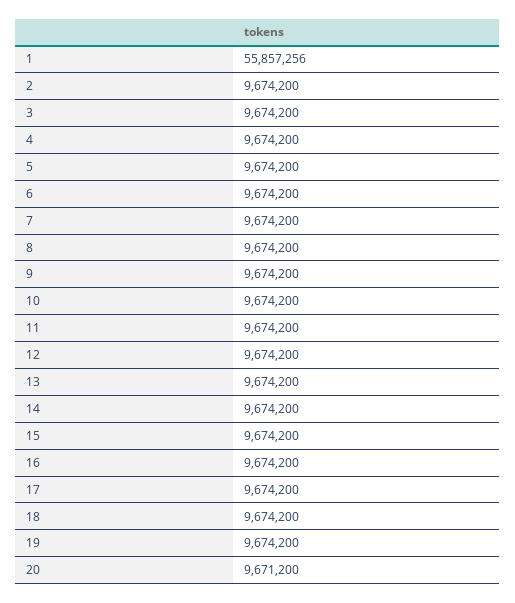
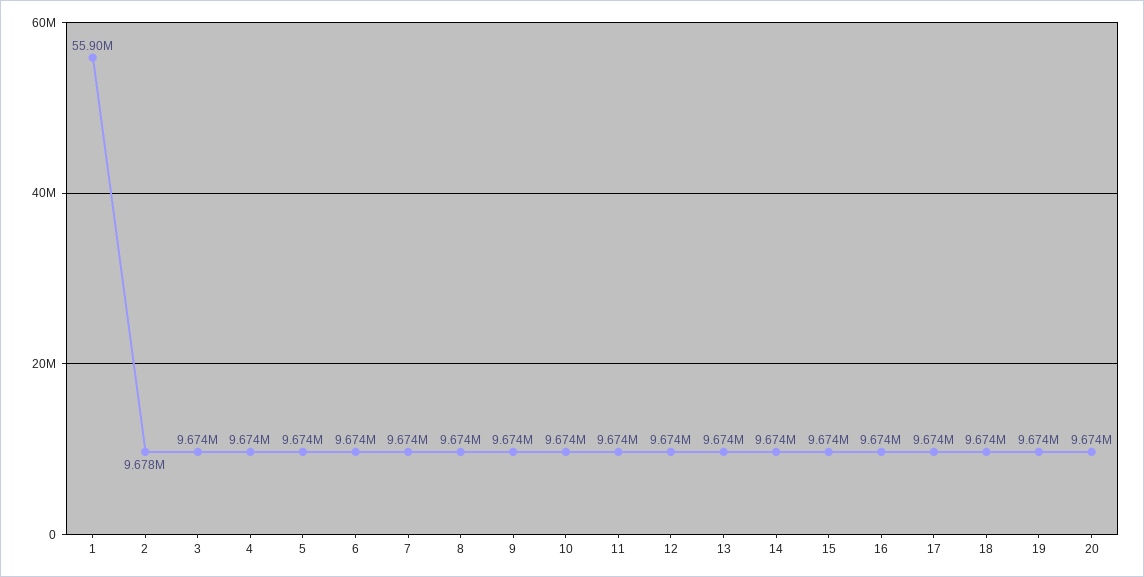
  {
-   "1": 55857256,
+   "1": 55900000,
-   "2": 9674200,
+   "2": 9678000,
    "3": 9674200,
    "4": 9674200,
    "5": 9674200,
    "6": 9674200,
    "7": 9674200,
    "8": 9674200,
    "9": 9674200,
    "10": 9674200,
    "11": 9674200,
    "12": 9674200,
    "13": 9674200,
    "14": 9674200,
    "15": 9674200,
    "16": 9674200,
    "17": 9674200,
    "18": 9674200,
    "19": 9674200,
-   "20": 9671200
+   "20": 9674000
  }

